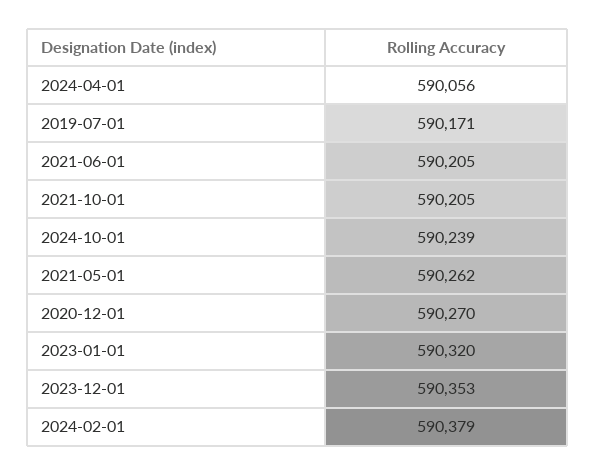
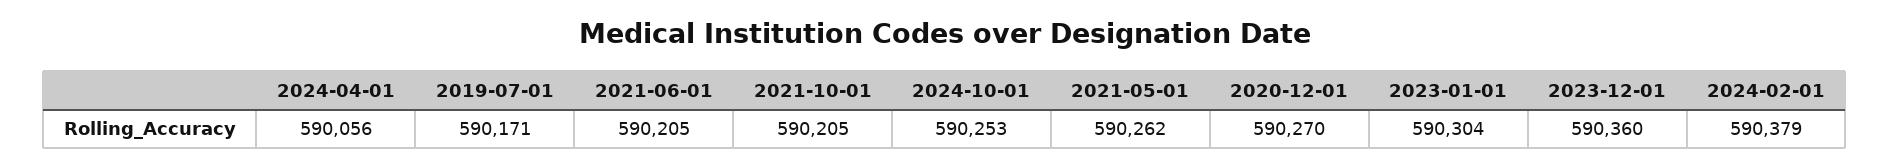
  {
    "2024-04-01": 590056,
    "2019-07-01": 590171,
    "2021-06-01": 590205,
    "2021-10-01": 590205,
-   "2024-10-01": 590239,
+   "2024-10-01": 590253,
    "2021-05-01": 590262,
    "2020-12-01": 590270,
-   "2023-01-01": 590320,
+   "2023-01-01": 590304,
-   "2023-12-01": 590353,
+   "2023-12-01": 590360,
    "2024-02-01": 590379
  }

